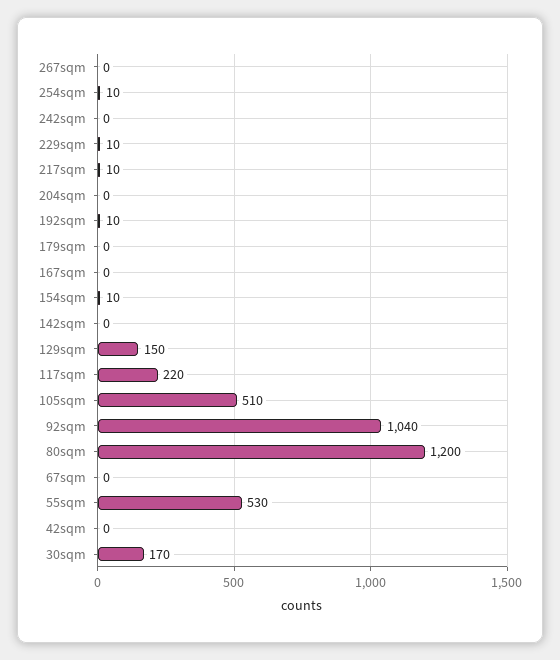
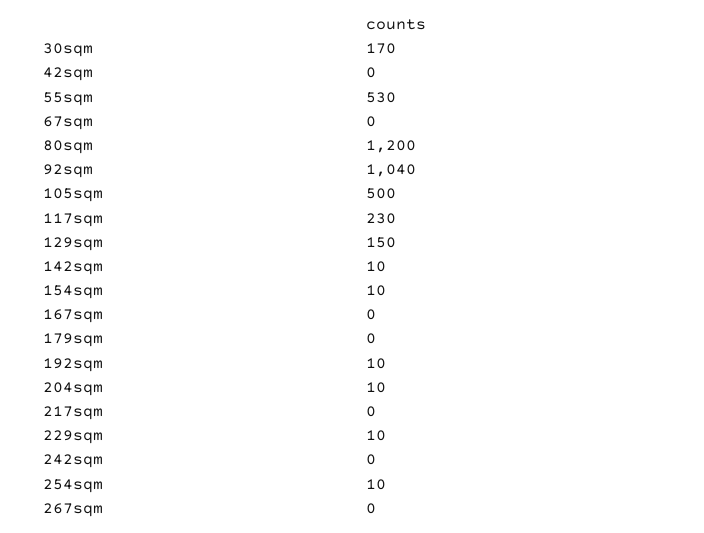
  {
    "267sqm": 0,
    "254sqm": 10,
    "242sqm": 0,
    "229sqm": 10,
-   "217sqm": 10,
+   "217sqm": 0,
-   "204sqm": 0,
+   "204sqm": 10,
    "192sqm": 10,
    "179sqm": 0,
    "167sqm": 0,
    "154sqm": 10,
-   "142sqm": 0,
+   "142sqm": 10,
    "129sqm": 150,
-   "117sqm": 220,
+   "117sqm": 230,
-   "105sqm": 510,
+   "105sqm": 500,
    "92sqm": 1040,
    "80sqm": 1200,
    "67sqm": 0,
    "55sqm": 530,
    "42sqm": 0,
    "30sqm": 170
  }

